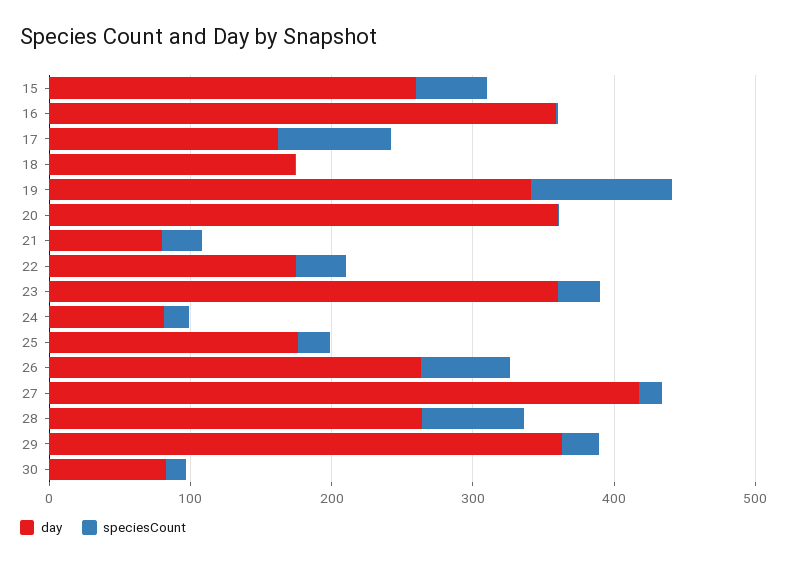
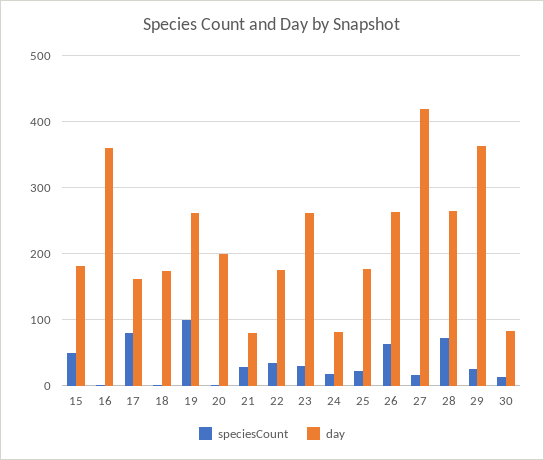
  {
    "day": {
-     "15": 260,
+     "15": 180,
      "16": 360,
      "17": 160,
      "18": 170,
-     "19": 340,
+     "19": 260,
-     "20": 360,
+     "20": 200,
      "21": 80,
      "22": 180,
-     "23": 360,
+     "23": 260,
      "24": 80,
      "25": 180,
      "26": 260,
      "27": 420,
      "28": 260,
      "29": 360,
      "30": 80
    },
    "speciesCount": {
      "15": 50,
      "16": 0,
      "17": 80,
      "18": 0,
      "19": 100,
      "20": 0,
      "21": 30,
      "22": 40,
      "23": 30,
      "24": 20,
      "25": 20,
      "26": 60,
      "27": 20,
      "28": 70,
      "29": 30,
      "30": 10
    }
  }

